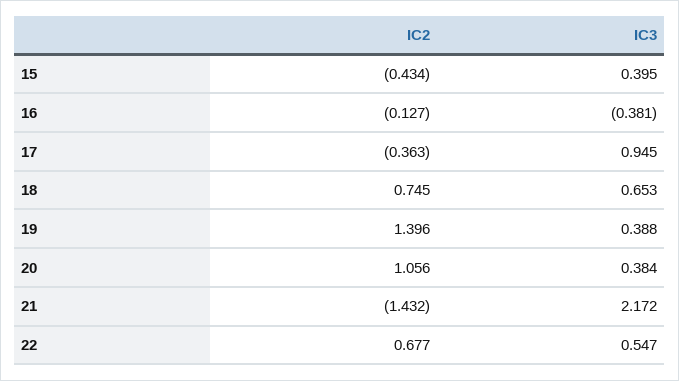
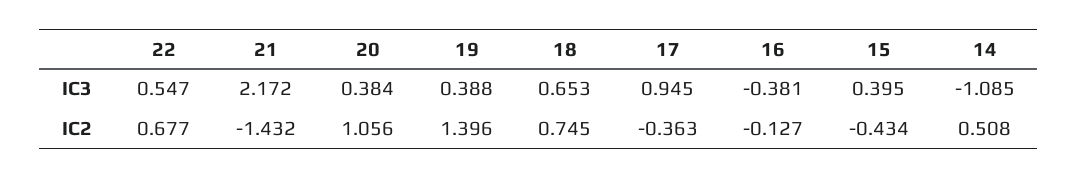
  {
    "IC2": {
      "15": -0.434,
      "16": -0.127,
      "17": -0.363,
      "18": 0.745,
      "19": 1.396,
      "20": 1.056,
      "21": -1.432,
-     "22": 0.677
+     "22": 0.677,
+     "14": 0.508
    },
    "IC3": {
      "15": 0.395,
      "16": -0.381,
      "17": 0.945,
      "18": 0.653,
      "19": 0.388,
      "20": 0.384,
      "21": 2.172,
-     "22": 0.547
+     "22": 0.547,
+     "14": -1.085
    }
  }

